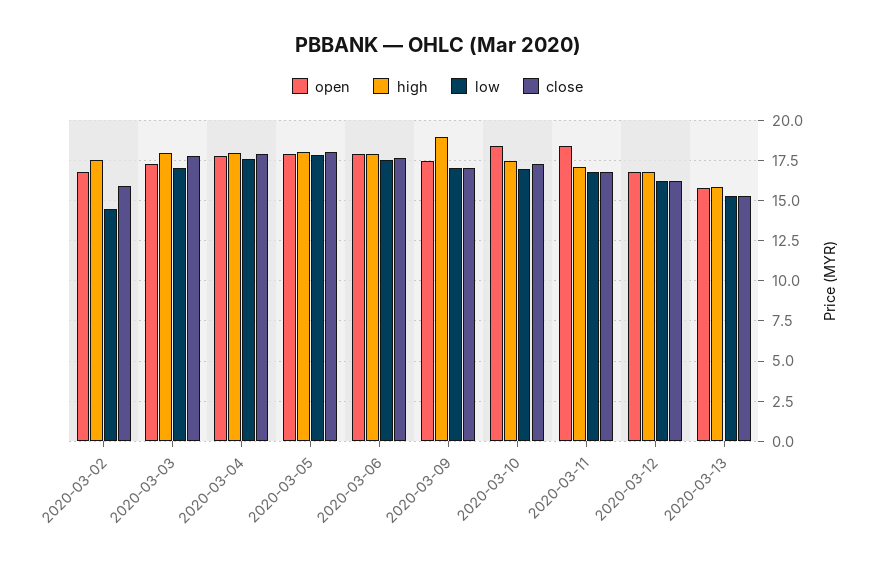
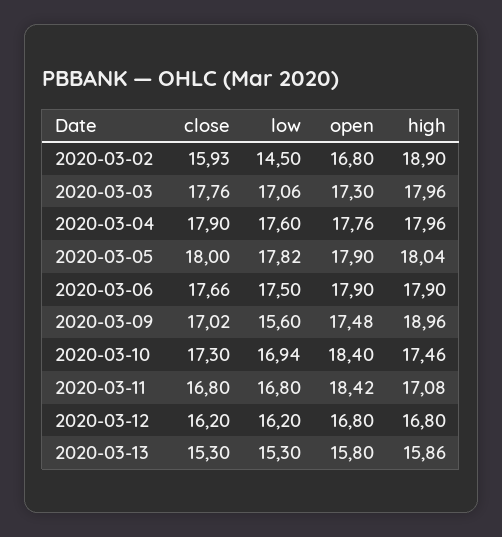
  {
    "open": {
      "2020-03-02": 16.8,
      "2020-03-03": 17.3,
      "2020-03-04": 17.76,
      "2020-03-05": 17.9,
      "2020-03-06": 17.9,
      "2020-03-09": 17.48,
      "2020-03-10": 18.4,
      "2020-03-11": 18.42,
      "2020-03-12": 16.8,
      "2020-03-13": 15.8
    },
    "high": {
-     "2020-03-02": 17.5,
+     "2020-03-02": 18.9,
      "2020-03-03": 17.96,
      "2020-03-04": 17.96,
      "2020-03-05": 18.04,
      "2020-03-06": 17.9,
      "2020-03-09": 18.96,
      "2020-03-10": 17.46,
      "2020-03-11": 17.08,
      "2020-03-12": 16.8,
      "2020-03-13": 15.86
    },
    "low": {
      "2020-03-02": 14.5,
      "2020-03-03": 17.06,
      "2020-03-04": 17.6,
      "2020-03-05": 17.82,
      "2020-03-06": 17.5,
-     "2020-03-09": 17,
+     "2020-03-09": 15.6,
      "2020-03-10": 16.94,
      "2020-03-11": 16.8,
      "2020-03-12": 16.2,
      "2020-03-13": 15.3
    },
    "close": {
      "2020-03-02": 15.93,
      "2020-03-03": 17.76,
      "2020-03-04": 17.9,
      "2020-03-05": 18,
      "2020-03-06": 17.66,
      "2020-03-09": 17.02,
      "2020-03-10": 17.3,
      "2020-03-11": 16.8,
      "2020-03-12": 16.2,
      "2020-03-13": 15.3
    }
  }

